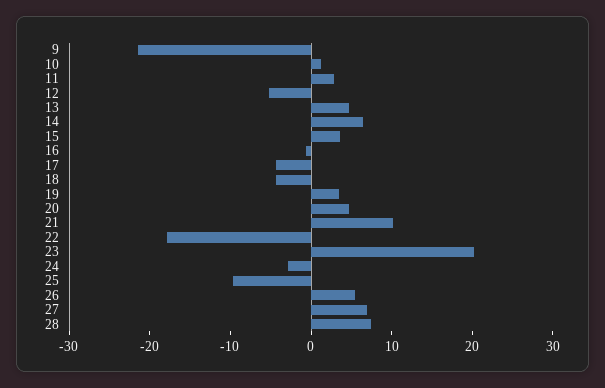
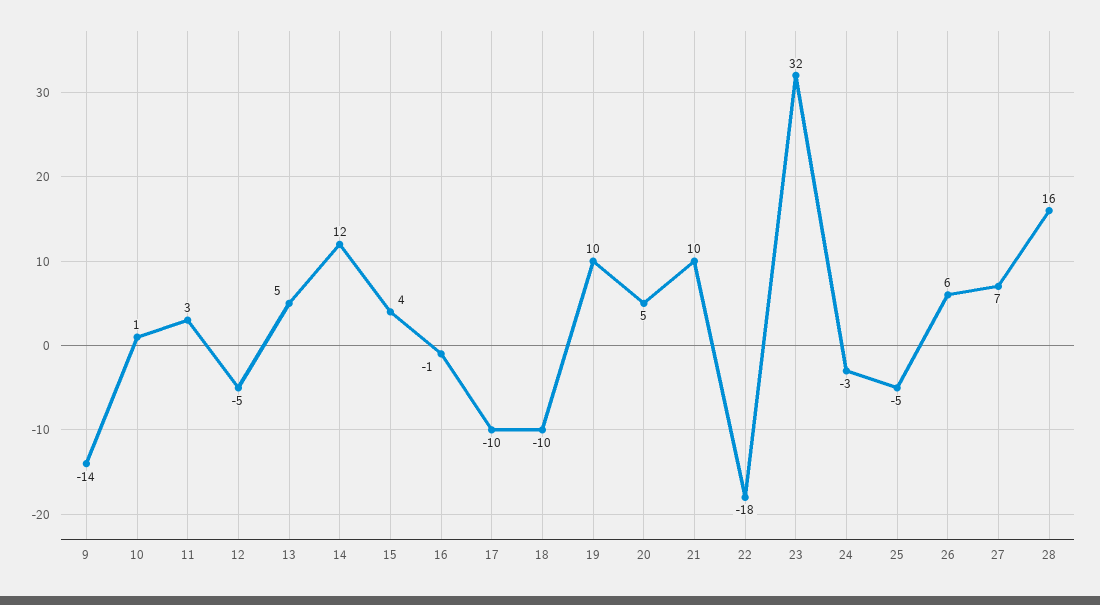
  {
-   "9": -22,
+   "9": -14,
    "10": 1,
    "11": 3,
    "12": -5,
    "13": 5,
-   "14": 6,
+   "14": 12,
    "15": 4,
    "16": -1,
-   "17": -4,
+   "17": -10,
-   "18": -4,
+   "18": -10,
-   "19": 4,
+   "19": 10,
    "20": 5,
    "21": 10,
    "22": -18,
-   "23": 20,
+   "23": 32,
    "24": -3,
-   "25": -10,
+   "25": -5,
    "26": 6,
    "27": 7,
-   "28": 8
+   "28": 16
  }

